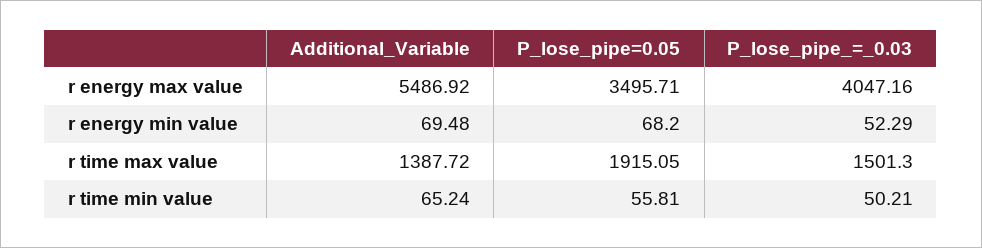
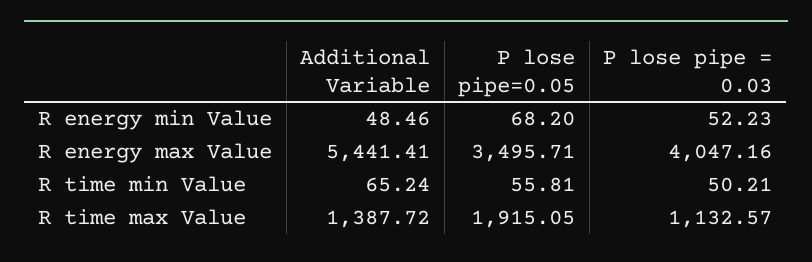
  {
    "Additional_Variable": {
-     "r energy max value": 5486.92,
+     "r energy max value": 5441.41,
-     "r energy min value": 69.48,
+     "r energy min value": 48.46,
      "r time max value": 1387.72,
      "r time min value": 65.24
    },
    "P_lose_pipe=0.05": {
      "r energy max value": 3495.71,
      "r energy min value": 68.2,
      "r time max value": 1915.05,
      "r time min value": 55.81
    },
    "P_lose_pipe_=_0.03": {
      "r energy max value": 4047.16,
-     "r energy min value": 52.29,
+     "r energy min value": 52.23,
-     "r time max value": 1501.3,
+     "r time max value": 1132.57,
      "r time min value": 50.21
    }
  }

